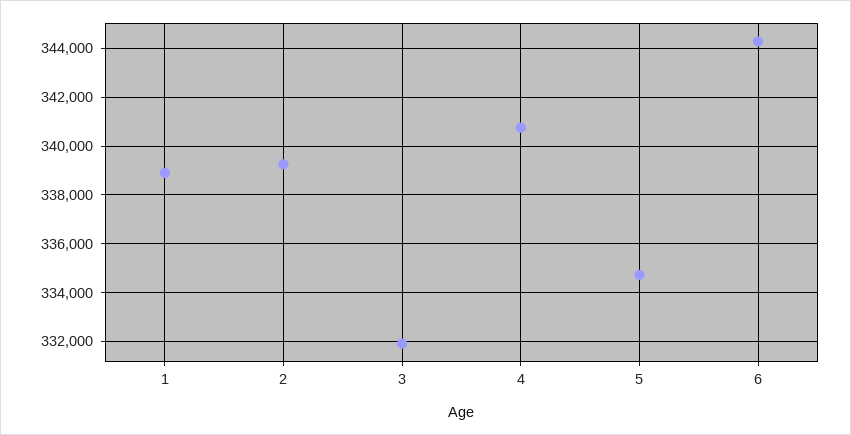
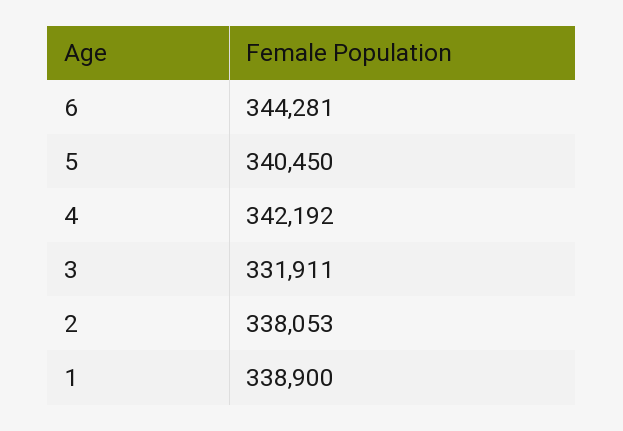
  {
    "1": 338900,
-   "2": 339250,
+   "2": 338053,
    "3": 331911,
-   "4": 340750,
+   "4": 342192,
-   "5": 334750,
+   "5": 340450,
    "6": 344281
  }

